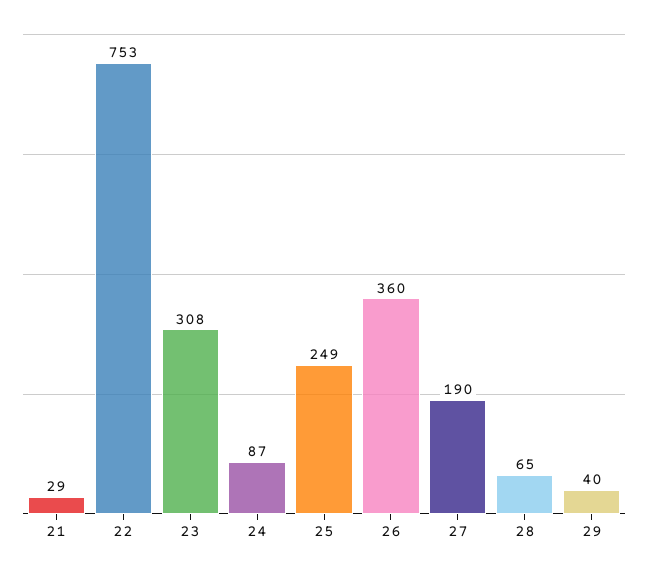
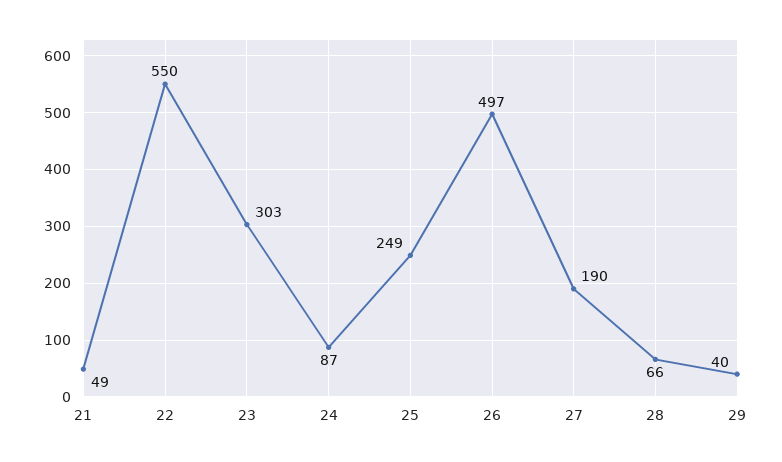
  {
-   "21": 29,
+   "21": 49,
-   "22": 753,
+   "22": 550,
-   "23": 308,
+   "23": 303,
    "24": 87,
    "25": 249,
-   "26": 360,
+   "26": 497,
    "27": 190,
-   "28": 65,
+   "28": 66,
    "29": 40
  }

